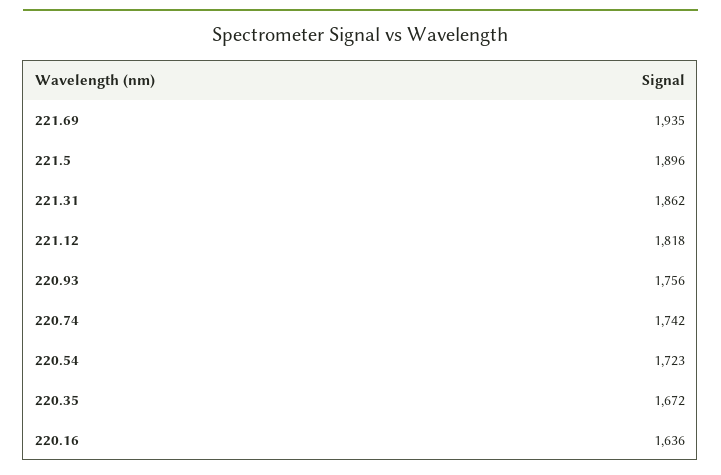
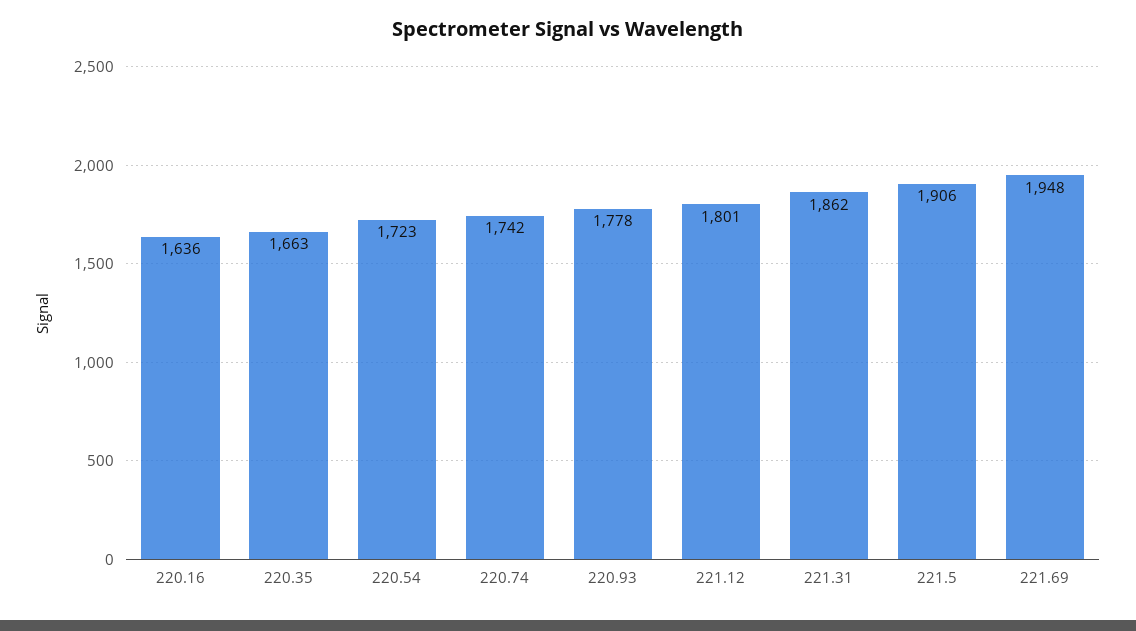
  {
-   "221.69": 1935,
+   "221.69": 1948,
-   "221.5": 1896,
+   "221.5": 1906,
    "221.31": 1862,
-   "221.12": 1818,
+   "221.12": 1801,
-   "220.93": 1756,
+   "220.93": 1778,
    "220.74": 1742,
    "220.54": 1723,
-   "220.35": 1672,
+   "220.35": 1663,
    "220.16": 1636
  }

